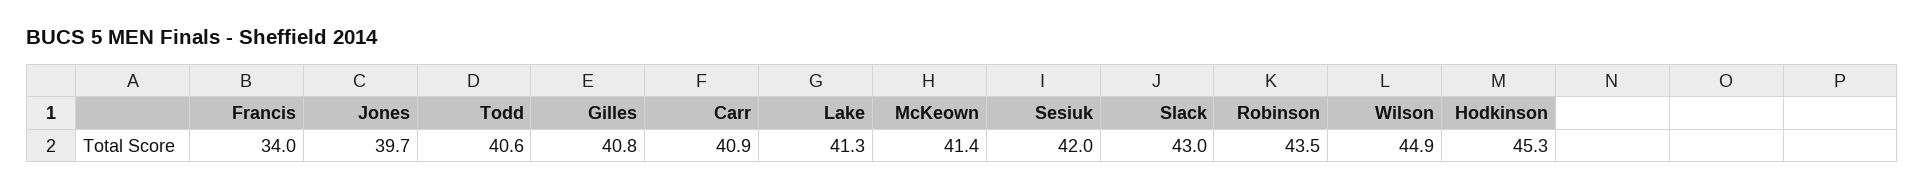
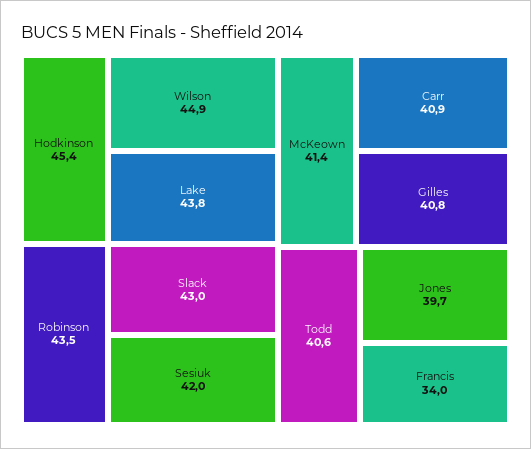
  {
    "Francis": 34,
    "Jones": 39.7,
    "Todd": 40.6,
    "Gilles": 40.8,
    "Carr": 40.9,
-   "Lake": 41.3,
+   "Lake": 43.8,
    "McKeown": 41.4,
    "Sesiuk": 42,
    "Slack": 43,
    "Robinson": 43.5,
    "Wilson": 44.9,
-   "Hodkinson": 45.3
+   "Hodkinson": 45.4
  }

